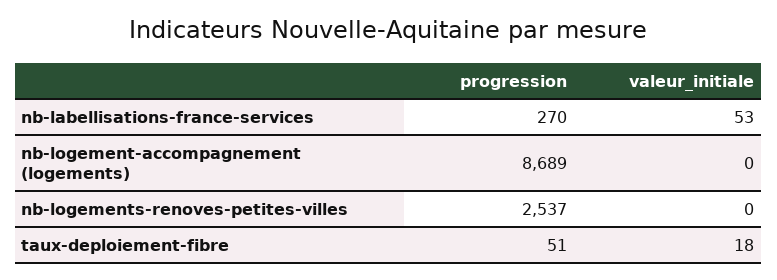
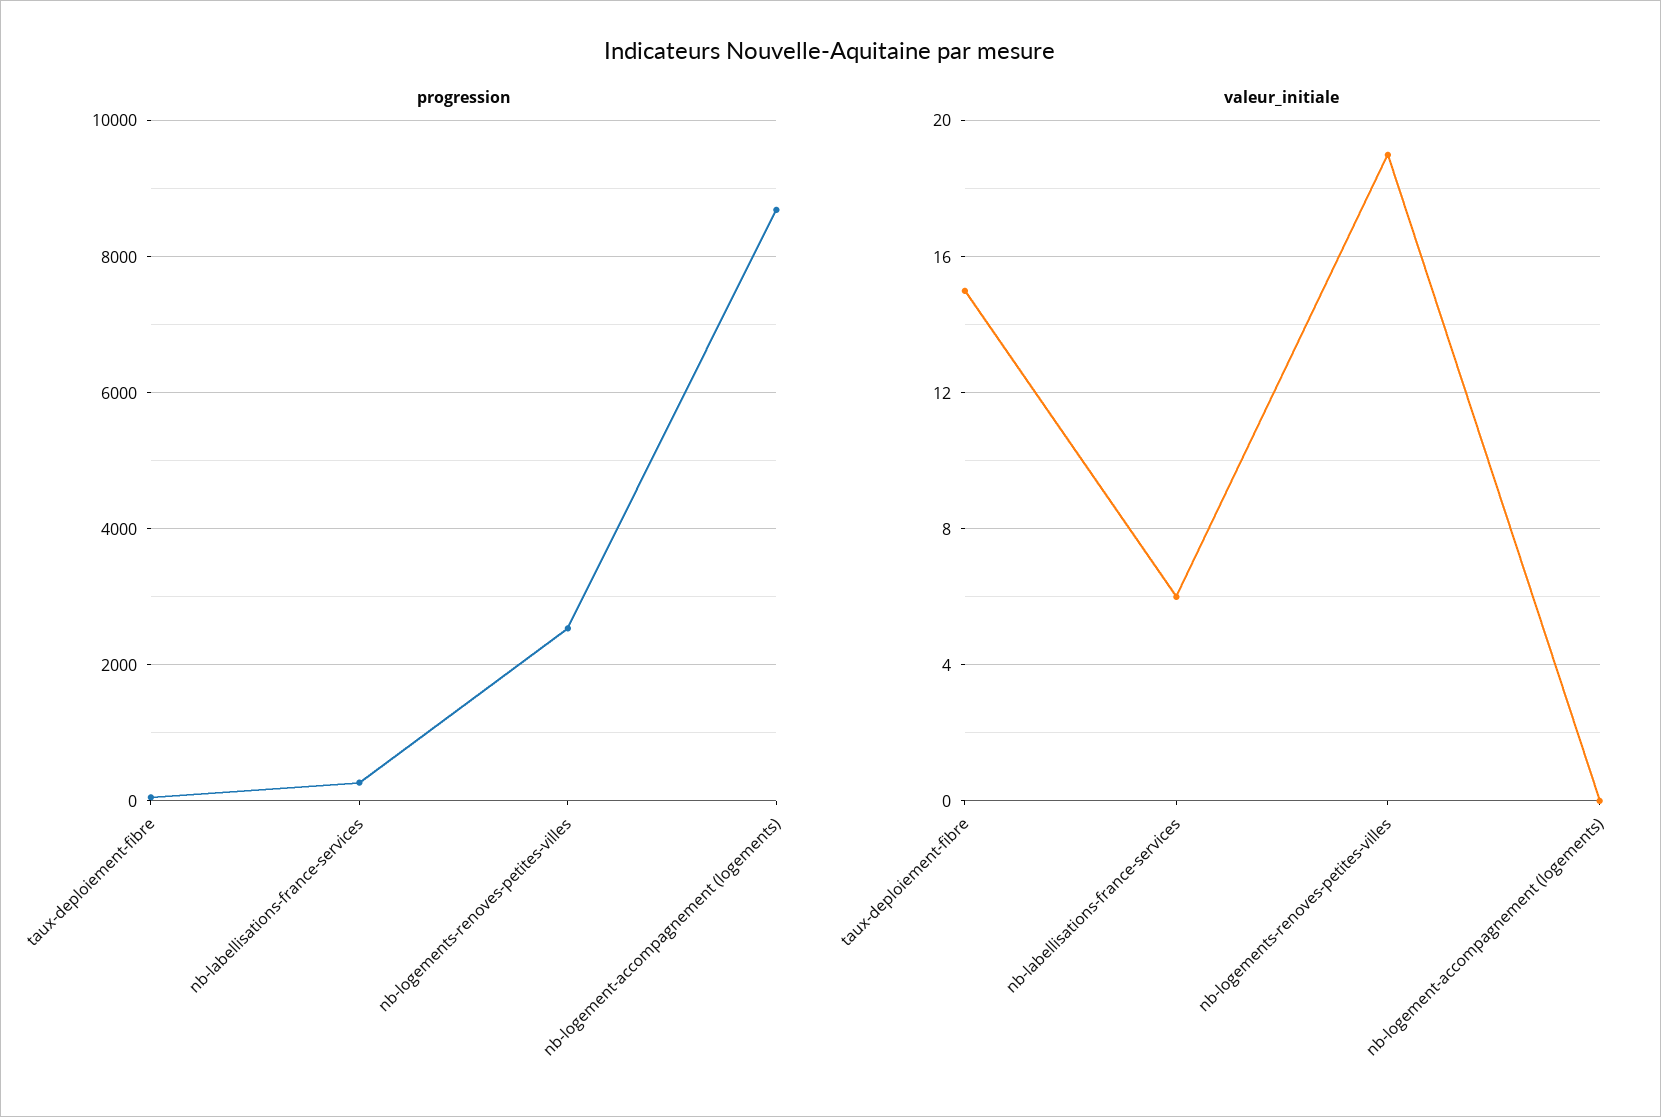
  {
    "progression": {
      "nb-labellisations-france-services": 270,
      "nb-logement-accompagnement (logements)": 8689,
      "nb-logements-renoves-petites-villes": 2537,
      "taux-deploiement-fibre": 51
    },
    "valeur_initiale": {
-     "nb-labellisations-france-services": 53,
+     "nb-labellisations-france-services": 6,
      "nb-logement-accompagnement (logements)": 0,
-     "nb-logements-renoves-petites-villes": 0,
+     "nb-logements-renoves-petites-villes": 19,
-     "taux-deploiement-fibre": 18
+     "taux-deploiement-fibre": 15
    }
  }

